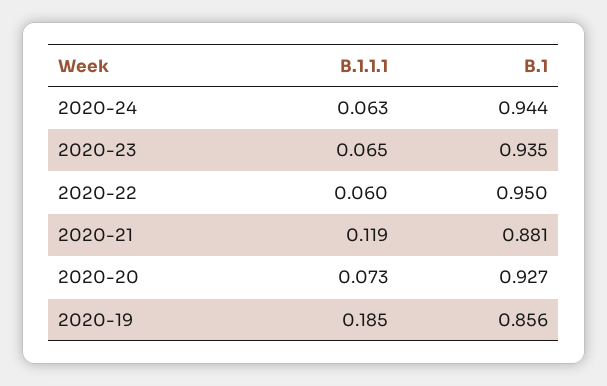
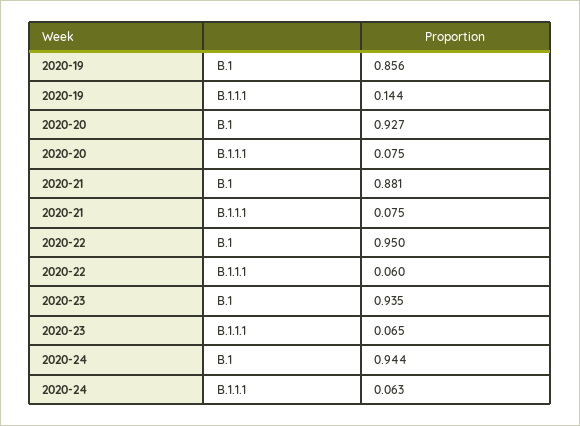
  {
    "B.1.1.1": {
      "2020-24": 0.063,
      "2020-23": 0.065,
      "2020-22": 0.06,
-     "2020-21": 0.119,
+     "2020-21": 0.075,
-     "2020-20": 0.073,
+     "2020-20": 0.075,
-     "2020-19": 0.185
+     "2020-19": 0.144
    },
    "B.1": {
      "2020-24": 0.944,
      "2020-23": 0.935,
      "2020-22": 0.95,
      "2020-21": 0.881,
      "2020-20": 0.927,
      "2020-19": 0.856
    }
  }

